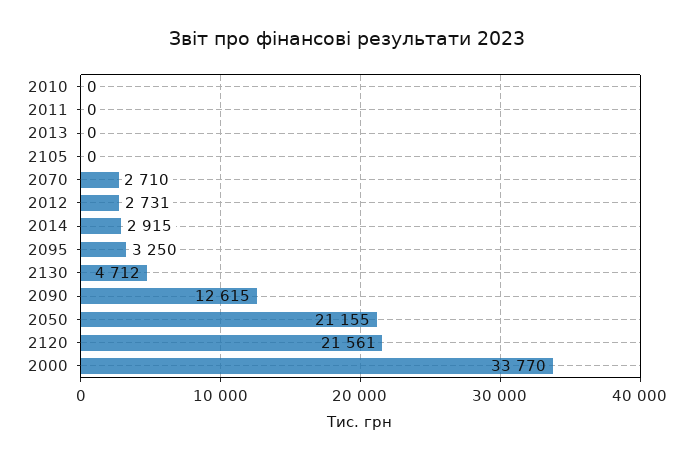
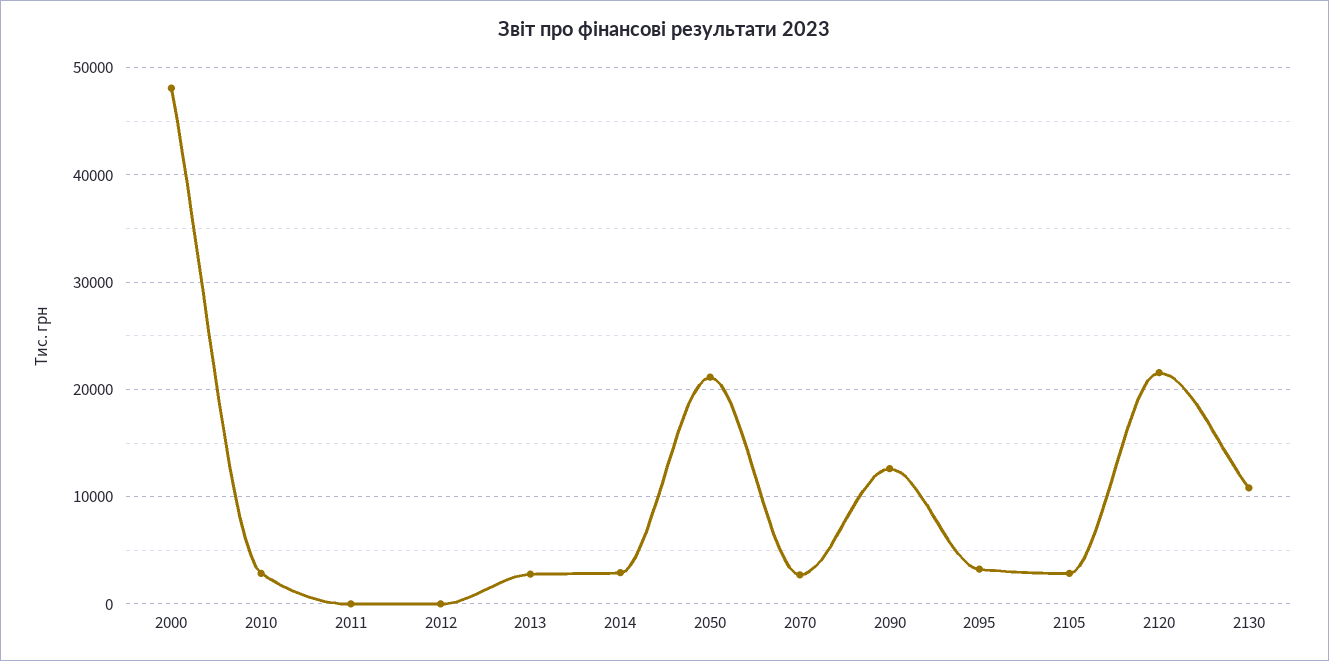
  {
-   "2010": 0,
+   "2010": 3000,
    "2011": 0,
-   "2013": 0,
+   "2013": 3000,
-   "2105": 0,
+   "2105": 3000,
    "2070": 2710,
-   "2012": 2731,
+   "2012": 0,
    "2014": 2915,
    "2095": 3250,
-   "2130": 4712,
+   "2130": 11000,
    "2090": 12615,
    "2050": 21155,
    "2120": 21561,
-   "2000": 33770
+   "2000": 48000
  }

